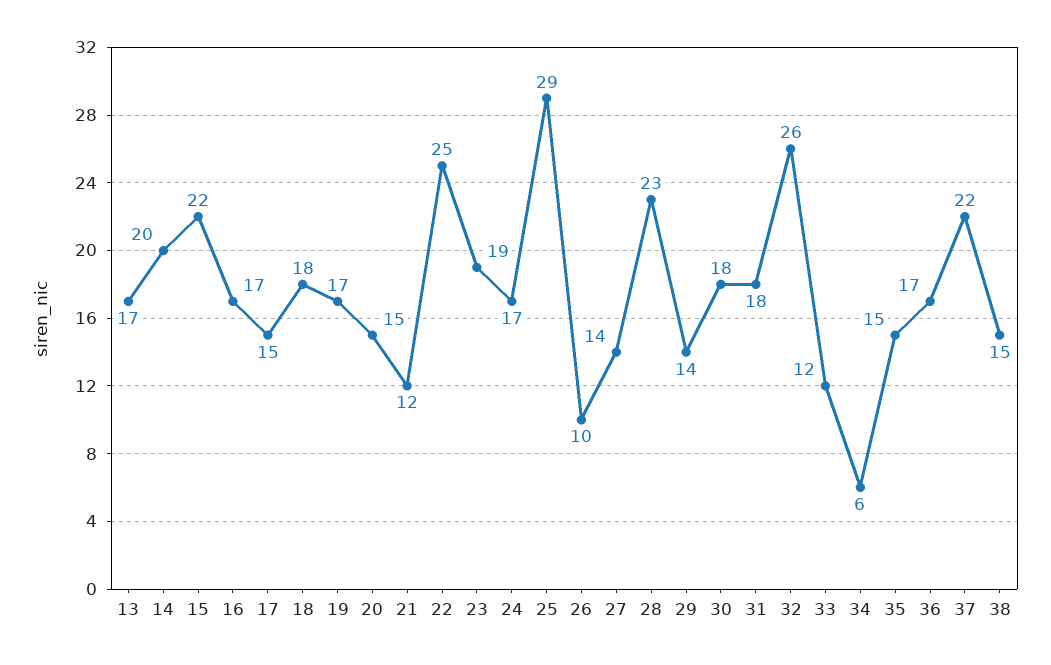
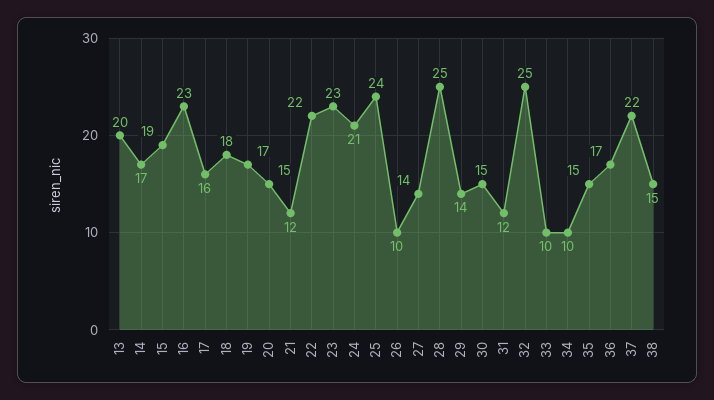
  {
-   "13": 17,
+   "13": 20,
-   "14": 20,
+   "14": 17,
-   "15": 22,
+   "15": 19,
-   "16": 17,
+   "16": 23,
-   "17": 15,
+   "17": 16,
    "18": 18,
    "19": 17,
    "20": 15,
    "21": 12,
-   "22": 25,
+   "22": 22,
-   "23": 19,
+   "23": 23,
-   "24": 17,
+   "24": 21,
-   "25": 29,
+   "25": 24,
    "26": 10,
    "27": 14,
-   "28": 23,
+   "28": 25,
    "29": 14,
-   "30": 18,
+   "30": 15,
-   "31": 18,
+   "31": 12,
-   "32": 26,
+   "32": 25,
-   "33": 12,
+   "33": 10,
-   "34": 6,
+   "34": 10,
    "35": 15,
    "36": 17,
    "37": 22,
    "38": 15
  }

